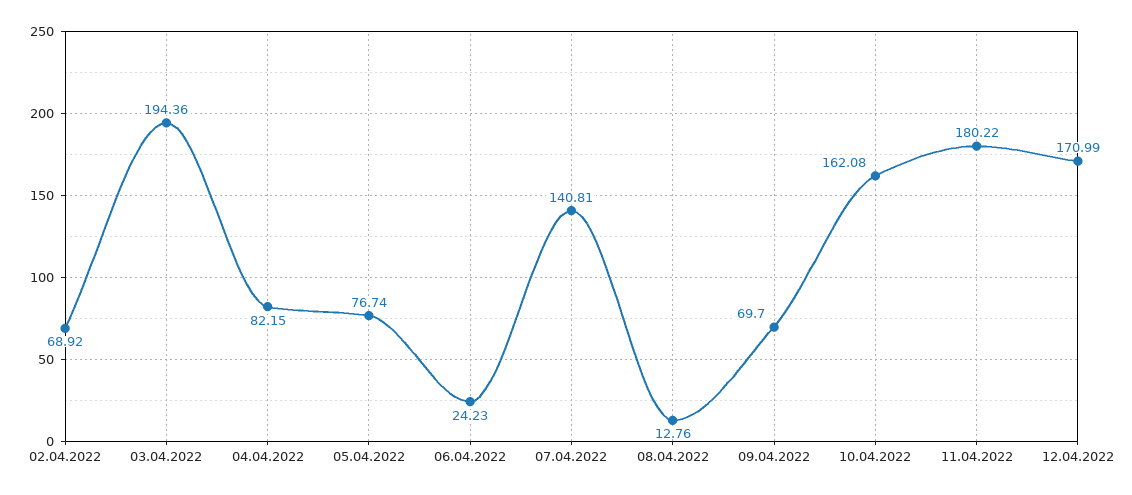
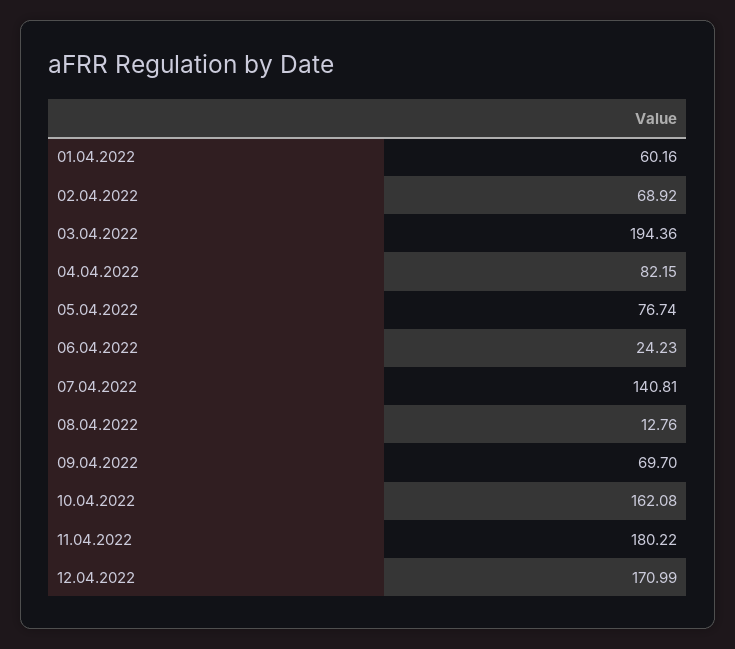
  {
    "02.04.2022": 68.92,
    "03.04.2022": 194.36,
    "04.04.2022": 82.15,
    "05.04.2022": 76.74,
    "06.04.2022": 24.23,
    "07.04.2022": 140.81,
    "08.04.2022": 12.76,
    "09.04.2022": 69.7,
    "10.04.2022": 162.08,
    "11.04.2022": 180.22,
-   "12.04.2022": 170.99
+   "12.04.2022": 170.99,
+   "01.04.2022": 60.16
  }

